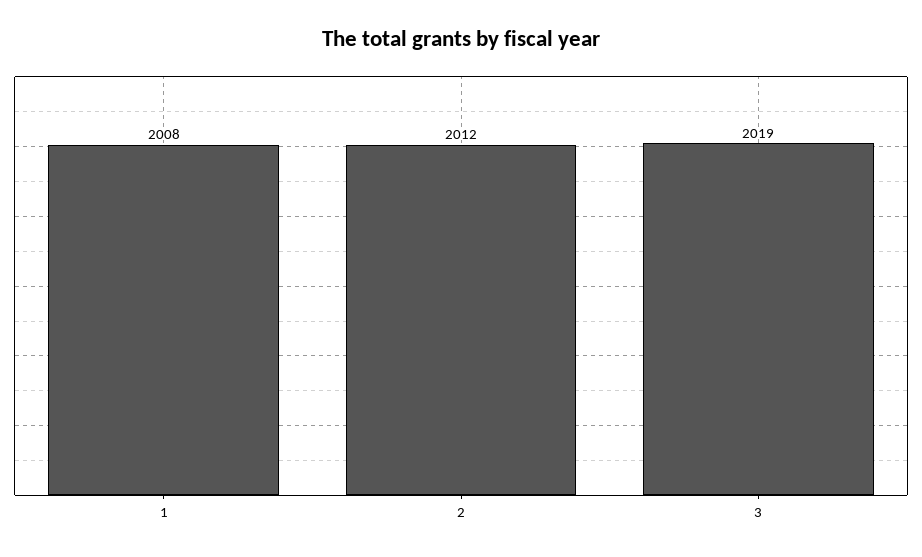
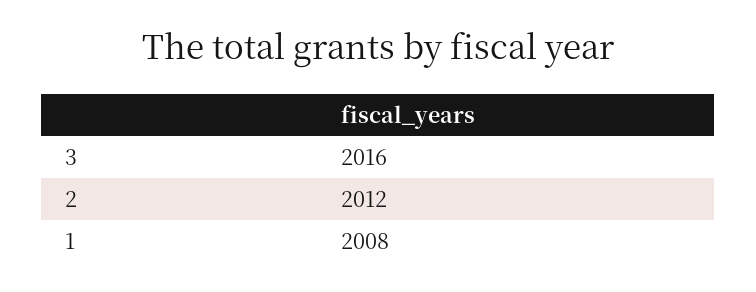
  {
    "1": 2008,
    "2": 2012,
-   "3": 2019
+   "3": 2016
  }

